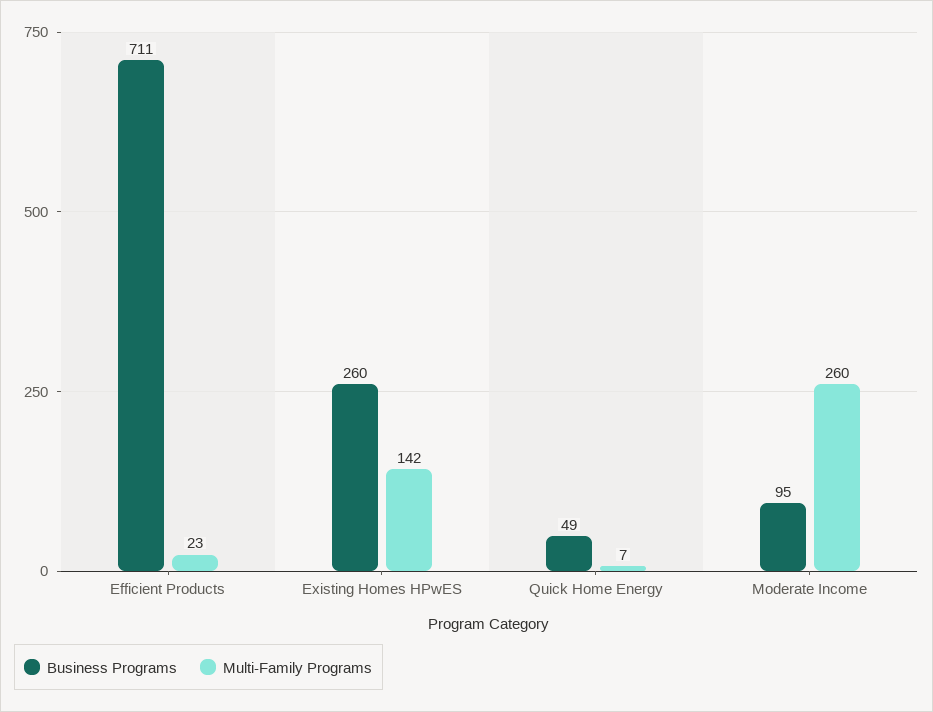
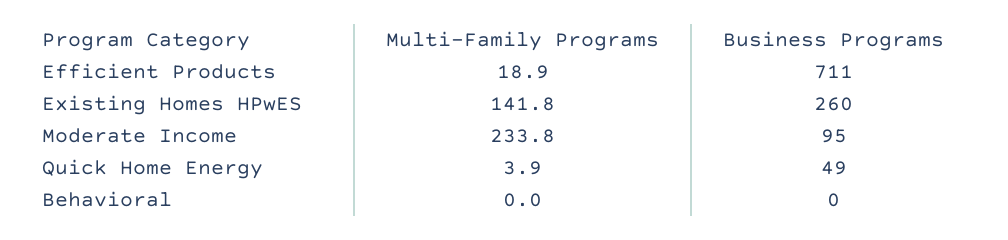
  {
    "Business Programs": {
      "Efficient Products": 711,
      "Existing Homes HPwES": 260,
      "Quick Home Energy": 49,
-     "Moderate Income": 95
+     "Moderate Income": 95,
+     "Behavioral": 0
    },
    "Multi-Family Programs": {
-     "Efficient Products": 23,
+     "Efficient Products": 18.9,
      "Existing Homes HPwES": 141.8,
-     "Quick Home Energy": 7,
+     "Quick Home Energy": 3.9,
-     "Moderate Income": 260
+     "Moderate Income": 233.8,
+     "Behavioral": 0
    }
  }

